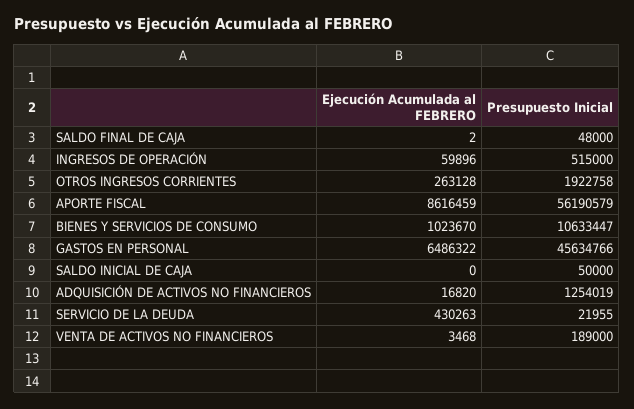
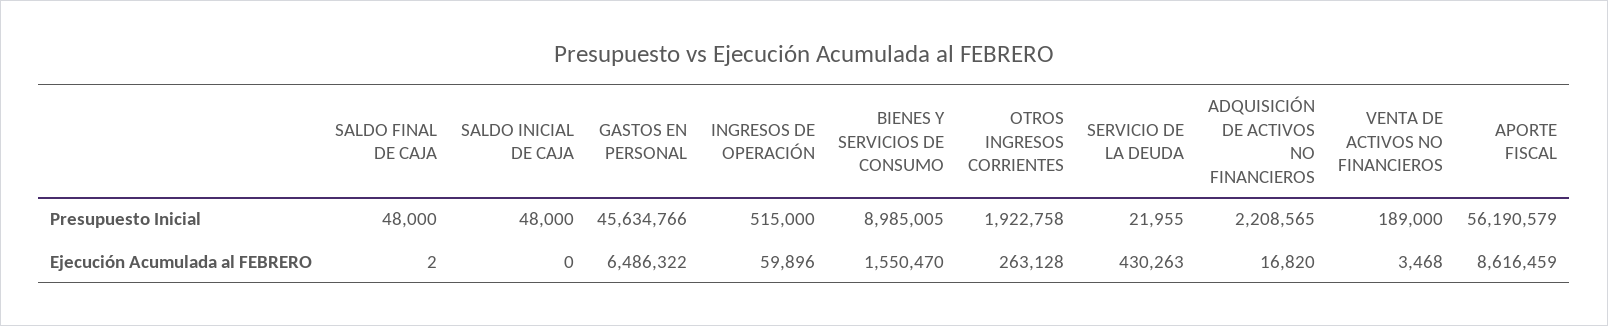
  {
    "Ejecución Acumulada al FEBRERO": {
      "SALDO FINAL DE CAJA": 2,
      "INGRESOS DE OPERACIÓN": 59896,
      "OTROS INGRESOS CORRIENTES": 263128,
      "APORTE FISCAL": 8616459,
-     "BIENES Y SERVICIOS DE CONSUMO": 1023670,
+     "BIENES Y SERVICIOS DE CONSUMO": 1550470,
      "GASTOS EN PERSONAL": 6486322,
      "SALDO INICIAL DE CAJA": 0,
      "ADQUISICIÓN DE ACTIVOS NO FINANCIEROS": 16820,
      "SERVICIO DE LA DEUDA": 430263,
      "VENTA DE ACTIVOS NO FINANCIEROS": 3468
    },
    "Presupuesto Inicial": {
      "SALDO FINAL DE CAJA": 48000,
      "INGRESOS DE OPERACIÓN": 515000,
      "OTROS INGRESOS CORRIENTES": 1922758,
      "APORTE FISCAL": 56190579,
-     "BIENES Y SERVICIOS DE CONSUMO": 10633447,
+     "BIENES Y SERVICIOS DE CONSUMO": 8985005,
      "GASTOS EN PERSONAL": 45634766,
-     "SALDO INICIAL DE CAJA": 50000,
+     "SALDO INICIAL DE CAJA": 48000,
-     "ADQUISICIÓN DE ACTIVOS NO FINANCIEROS": 1254019,
+     "ADQUISICIÓN DE ACTIVOS NO FINANCIEROS": 2208565,
      "SERVICIO DE LA DEUDA": 21955,
      "VENTA DE ACTIVOS NO FINANCIEROS": 189000
    }
  }

